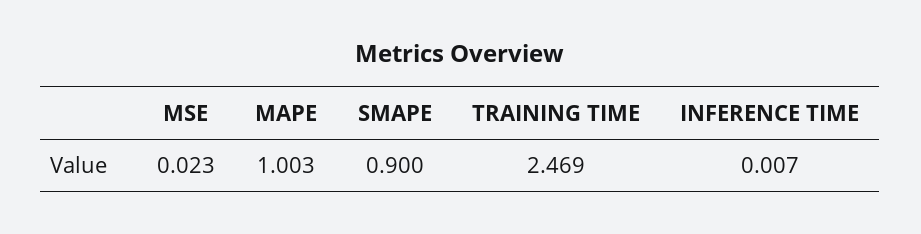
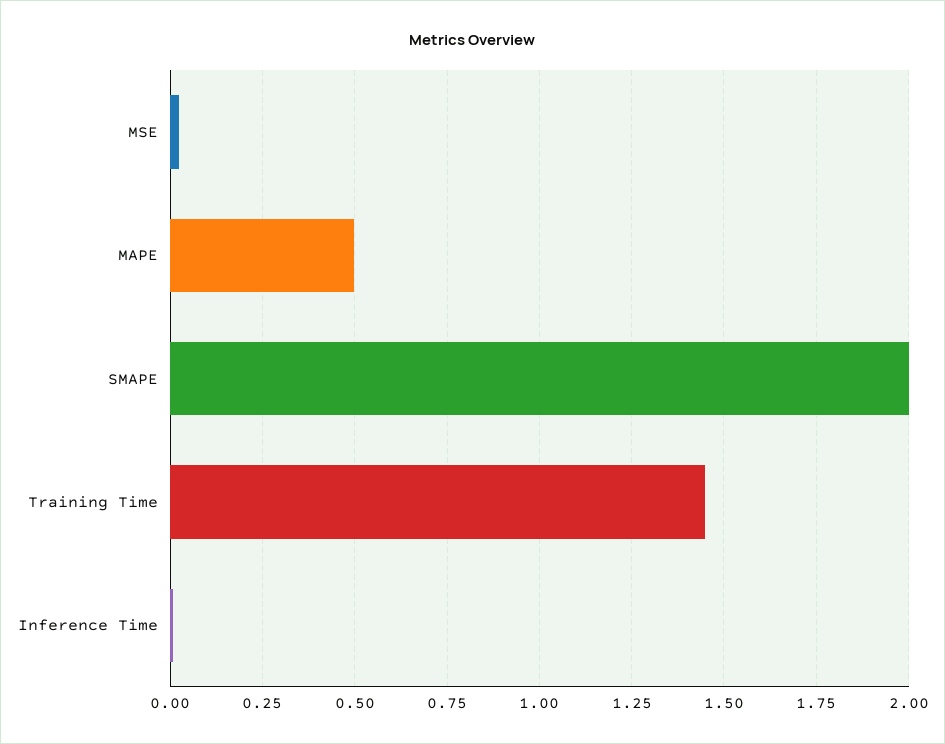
  {
    "MSE": 0.023,
-   "MAPE": 1.003,
+   "MAPE": 0.5,
-   "SMAPE": 0.9,
+   "SMAPE": 2,
-   "TRAINING TIME": 2.469,
+   "TRAINING TIME": 1.45,
    "INFERENCE TIME": 0.007
  }

